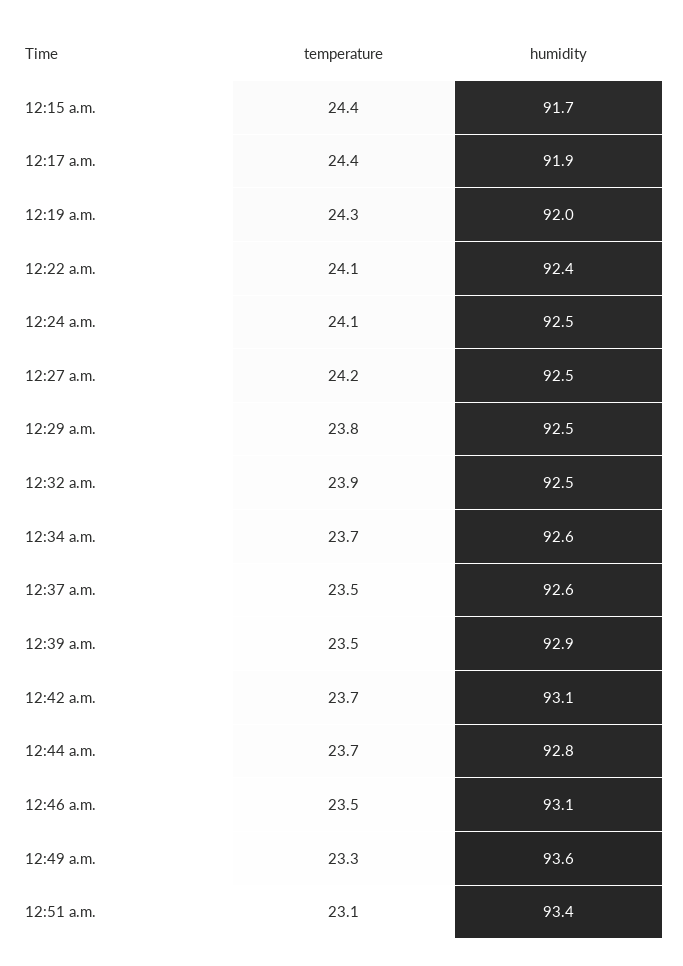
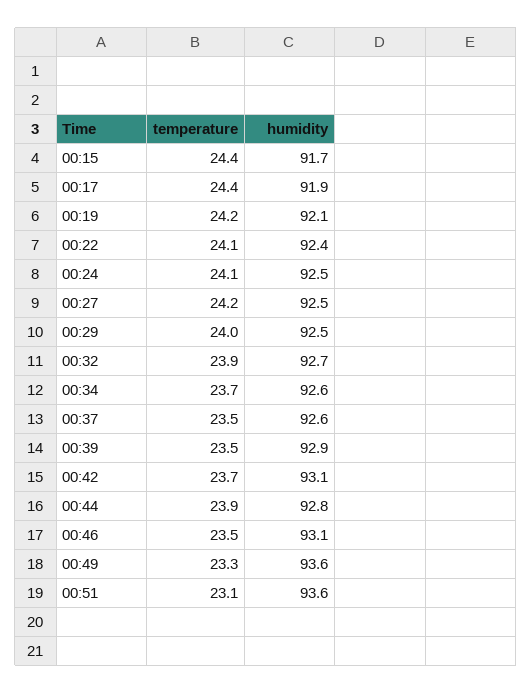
  {
    "temperature": {
      "12:15 a.m.": 24.4,
      "12:17 a.m.": 24.4,
-     "12:19 a.m.": 24.3,
+     "12:19 a.m.": 24.2,
      "12:22 a.m.": 24.1,
      "12:24 a.m.": 24.1,
      "12:27 a.m.": 24.2,
-     "12:29 a.m.": 23.8,
+     "12:29 a.m.": 24,
      "12:32 a.m.": 23.9,
      "12:34 a.m.": 23.7,
      "12:37 a.m.": 23.5,
      "12:39 a.m.": 23.5,
      "12:42 a.m.": 23.7,
-     "12:44 a.m.": 23.7,
+     "12:44 a.m.": 23.9,
      "12:46 a.m.": 23.5,
      "12:49 a.m.": 23.3,
      "12:51 a.m.": 23.1
    },
    "humidity": {
      "12:15 a.m.": 91.7,
      "12:17 a.m.": 91.9,
-     "12:19 a.m.": 92,
+     "12:19 a.m.": 92.1,
      "12:22 a.m.": 92.4,
      "12:24 a.m.": 92.5,
      "12:27 a.m.": 92.5,
      "12:29 a.m.": 92.5,
-     "12:32 a.m.": 92.5,
+     "12:32 a.m.": 92.7,
      "12:34 a.m.": 92.6,
      "12:37 a.m.": 92.6,
      "12:39 a.m.": 92.9,
      "12:42 a.m.": 93.1,
      "12:44 a.m.": 92.8,
      "12:46 a.m.": 93.1,
      "12:49 a.m.": 93.6,
-     "12:51 a.m.": 93.4
+     "12:51 a.m.": 93.6
    }
  }

